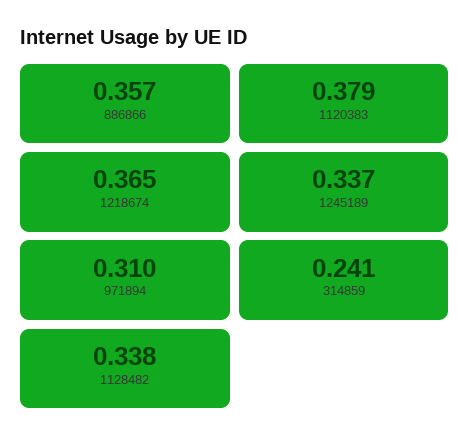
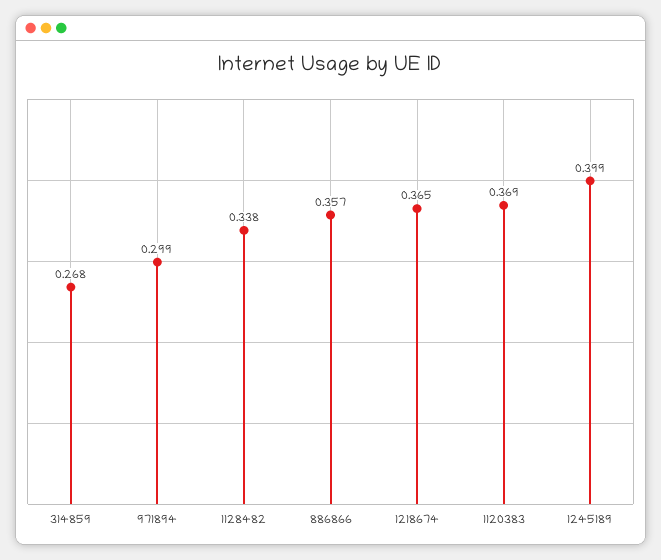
  {
    "886866": 0.357,
-   "1120383": 0.379,
+   "1120383": 0.369,
    "1218674": 0.365,
-   "1245189": 0.337,
+   "1245189": 0.399,
-   "971894": 0.31,
+   "971894": 0.299,
-   "314859": 0.241,
+   "314859": 0.268,
    "1128482": 0.338
  }

